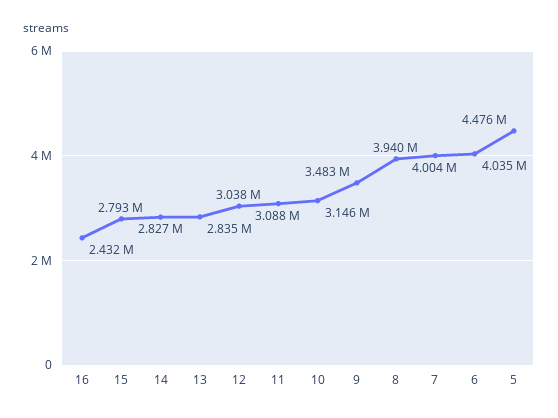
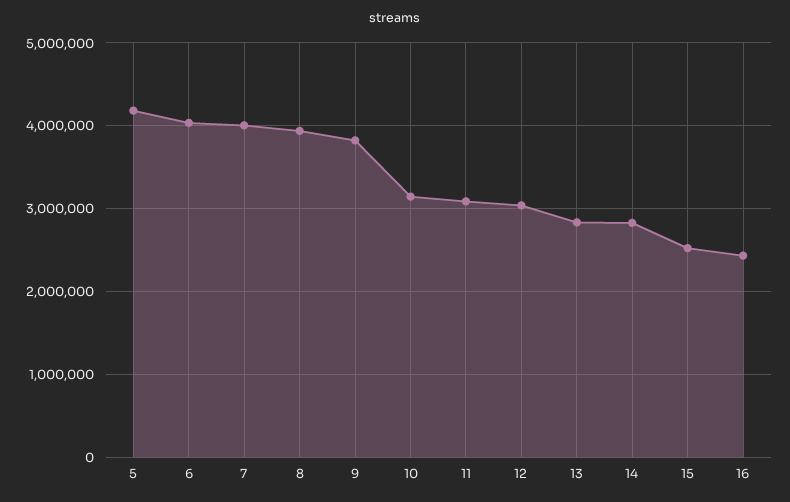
  {
    "16": 2432000,
-   "15": 2793000,
+   "15": 2500000,
    "14": 2827000,
    "13": 2835000,
    "12": 3038000,
    "11": 3088000,
    "10": 3146000,
-   "9": 3483000,
+   "9": 3800000,
    "8": 3940000,
    "7": 4004000,
    "6": 4035000,
-   "5": 4476000
+   "5": 4200000
  }

